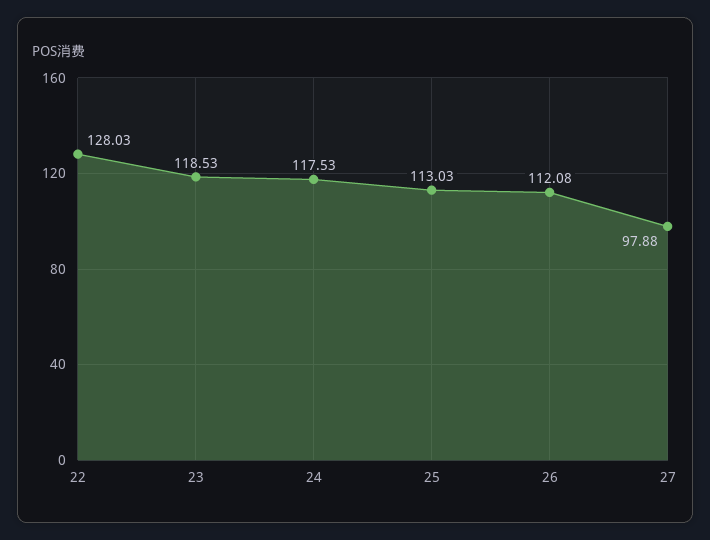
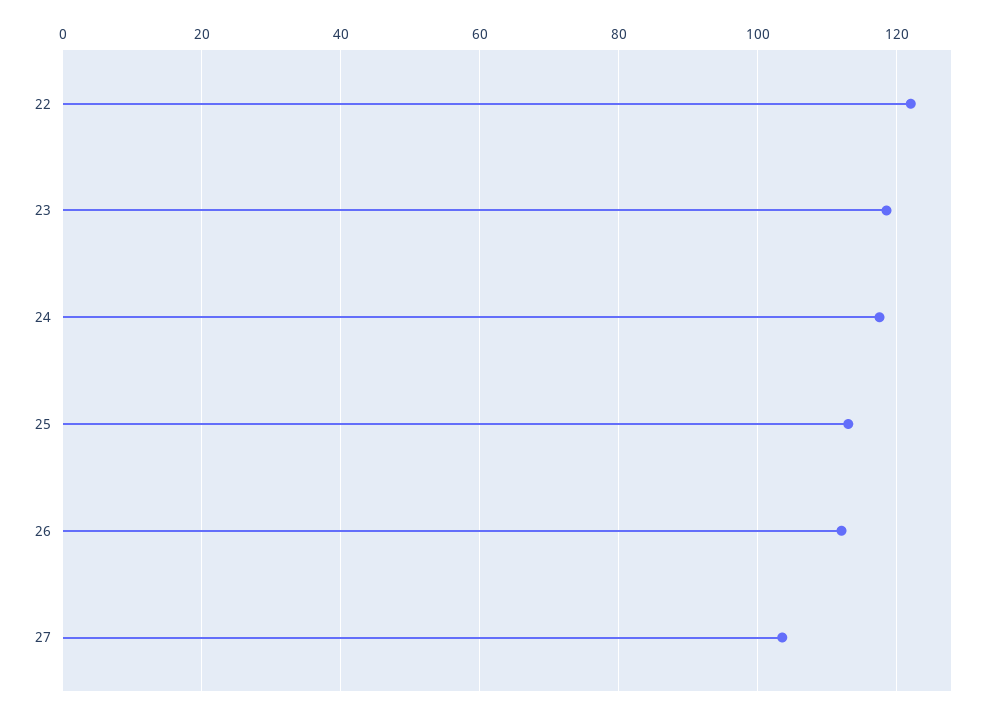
  {
-   "22": 128.03,
+   "22": 122,
    "23": 118.53,
    "24": 117.53,
    "25": 113.03,
    "26": 112.08,
-   "27": 97.88
+   "27": 104
  }

